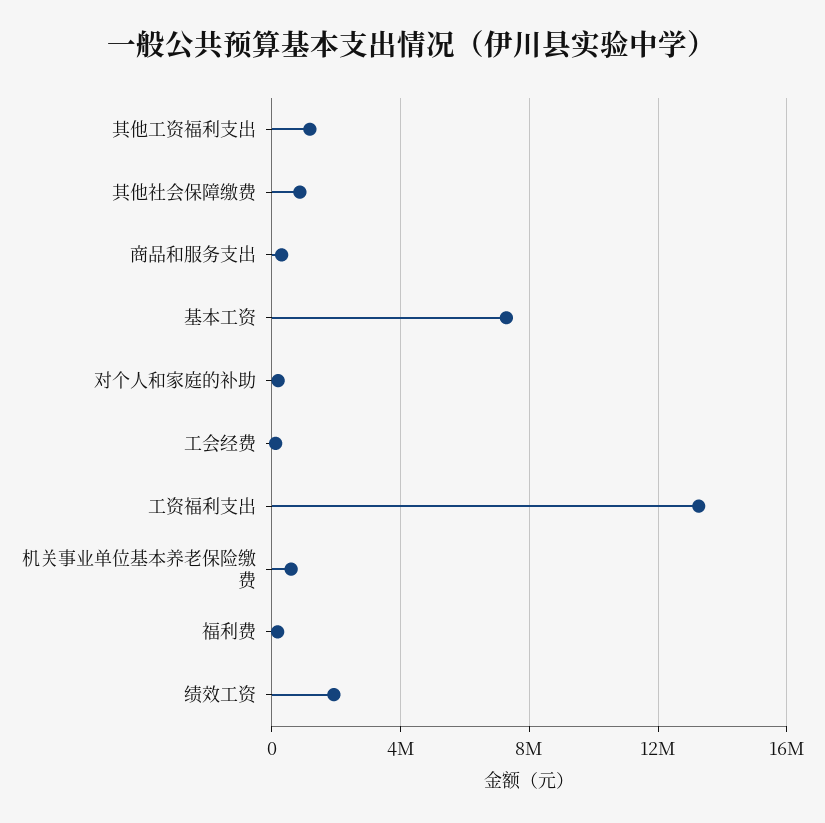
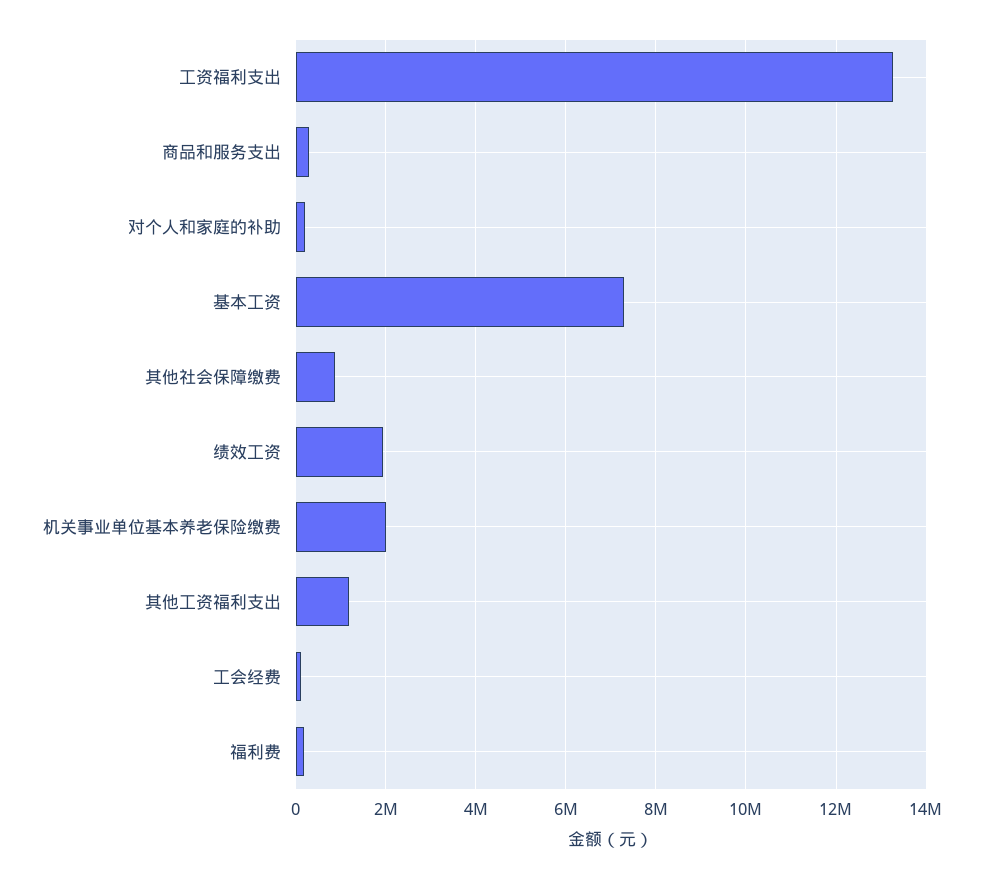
  {
    "其他工资福利支出": 1200000,
    "其他社会保障缴费": 800000,
    "商品和服务支出": 400000,
    "基本工资": 7200000,
    "对个人和家庭的补助": 200000,
    "工会经费": 200000,
    "工资福利支出": 13200000,
-   "机关事业单位基本养老保险缴费": 500000,
+   "机关事业单位基本养老保险缴费": 2000000,
    "福利费": 200000,
    "绩效工资": 2000000
  }

